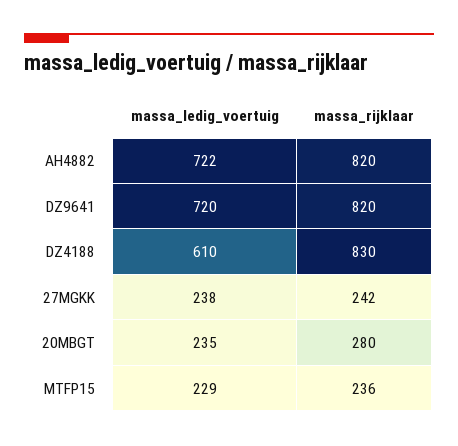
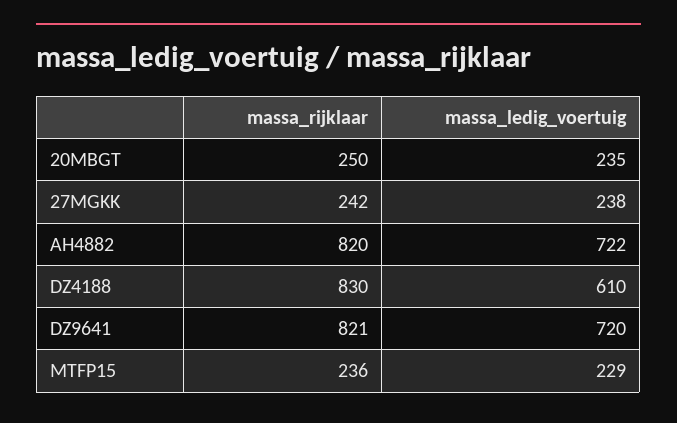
  {
    "massa_ledig_voertuig": {
      "AH4882": 722,
      "DZ9641": 720,
      "DZ4188": 610,
      "27MGKK": 238,
      "20MBGT": 235,
      "MTFP15": 229
    },
    "massa_rijklaar": {
      "AH4882": 820,
-     "DZ9641": 820,
+     "DZ9641": 821,
      "DZ4188": 830,
      "27MGKK": 242,
-     "20MBGT": 280,
+     "20MBGT": 250,
      "MTFP15": 236
    }
  }

